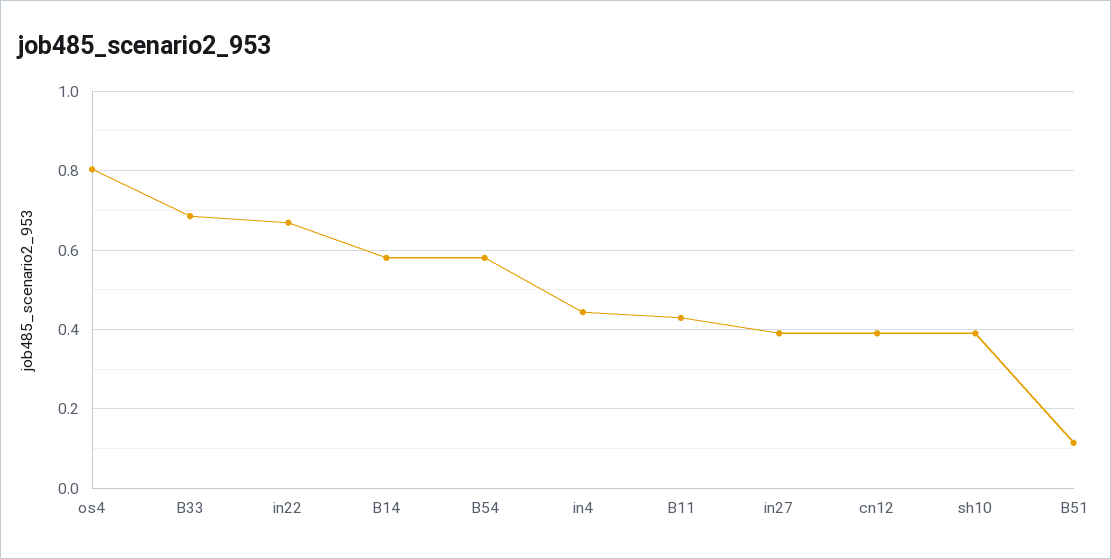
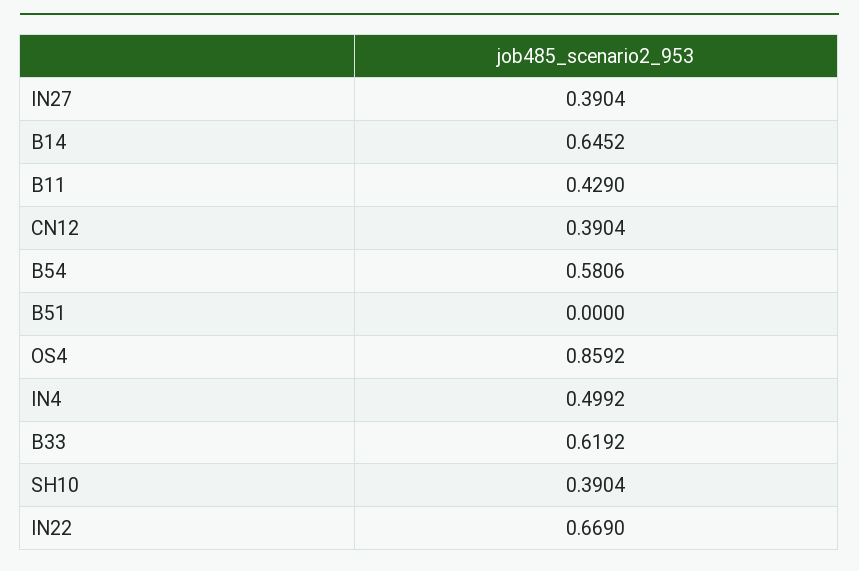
  {
-   "os4": 0.8,
+   "os4": 0.8592,
-   "B33": 0.68,
+   "B33": 0.6192,
    "in22": 0.669,
-   "B14": 0.58,
+   "B14": 0.6452,
    "B54": 0.5806,
-   "in4": 0.44,
+   "in4": 0.4992,
    "B11": 0.429,
    "in27": 0.3904,
    "cn12": 0.3904,
    "sh10": 0.3904,
-   "B51": 0.12
+   "B51": 0
  }

